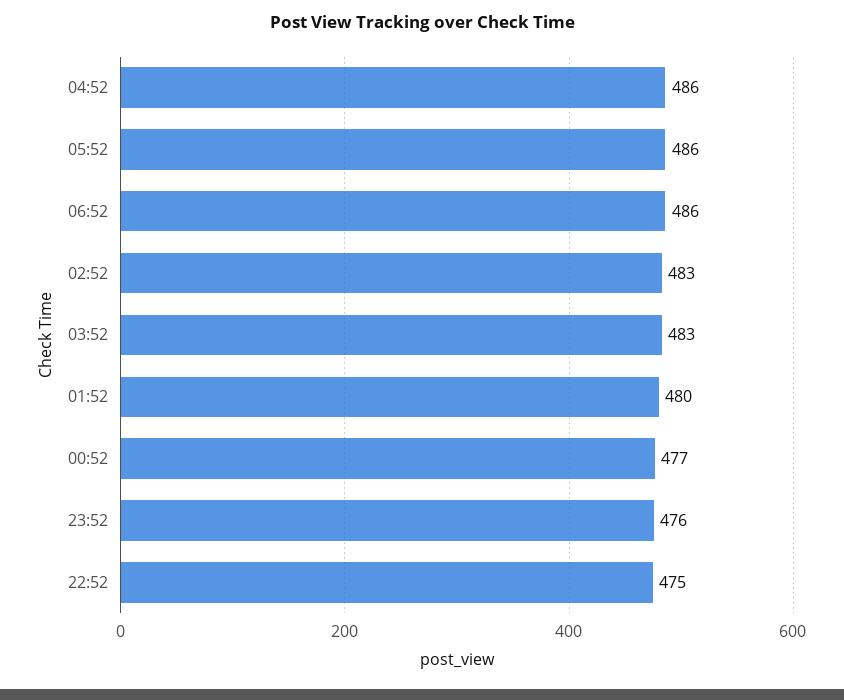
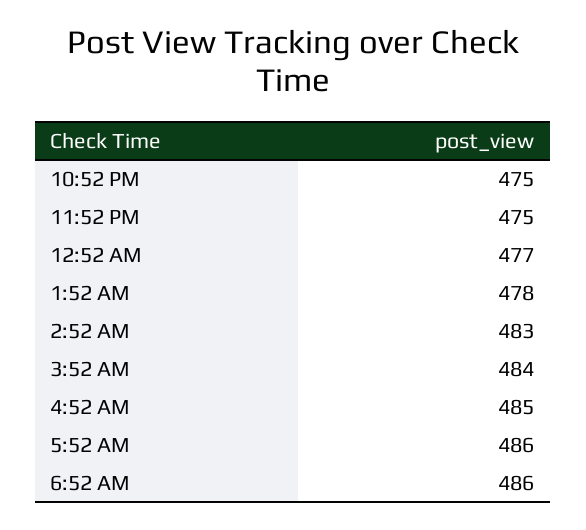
  {
-   "04:52": 486,
+   "04:52": 485,
    "05:52": 486,
    "06:52": 486,
    "02:52": 483,
-   "03:52": 483,
+   "03:52": 484,
-   "01:52": 480,
+   "01:52": 478,
    "00:52": 477,
-   "23:52": 476,
+   "23:52": 475,
    "22:52": 475
  }

